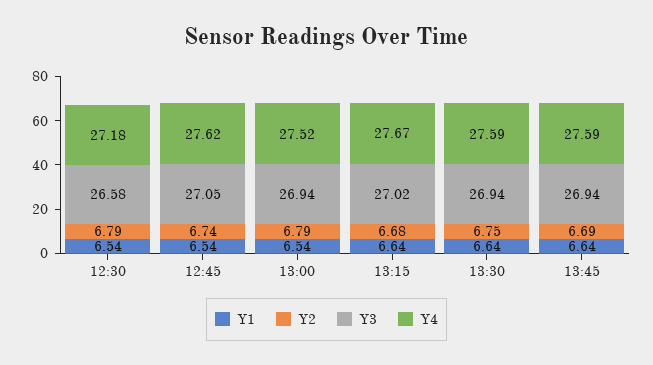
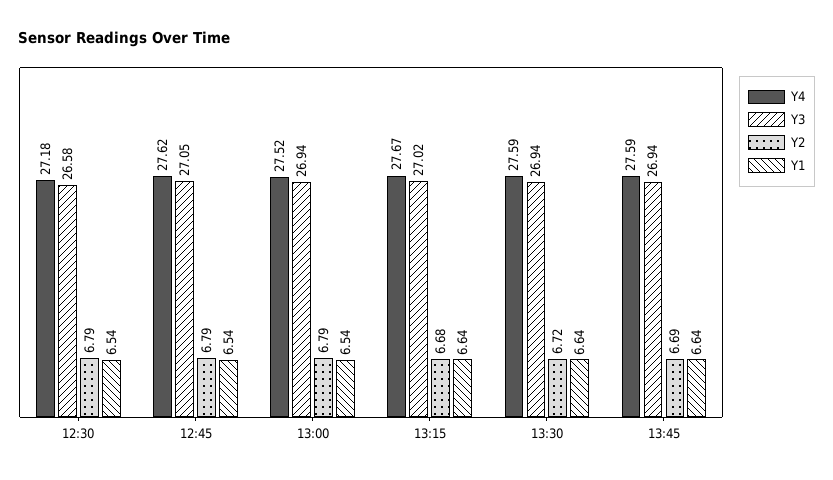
  {
    "Y1": {
      "12:30": 6.54,
      "12:45": 6.54,
      "13:00": 6.54,
      "13:15": 6.64,
      "13:30": 6.64,
      "13:45": 6.64
    },
    "Y2": {
      "12:30": 6.79,
-     "12:45": 6.74,
+     "12:45": 6.79,
      "13:00": 6.79,
      "13:15": 6.68,
-     "13:30": 6.75,
+     "13:30": 6.72,
      "13:45": 6.69
    },
    "Y3": {
      "12:30": 26.58,
      "12:45": 27.05,
      "13:00": 26.94,
      "13:15": 27.02,
      "13:30": 26.94,
      "13:45": 26.94
    },
    "Y4": {
      "12:30": 27.18,
      "12:45": 27.62,
      "13:00": 27.52,
      "13:15": 27.67,
      "13:30": 27.59,
      "13:45": 27.59
    }
  }

